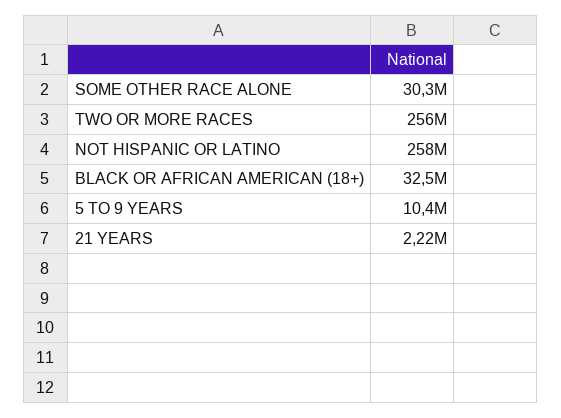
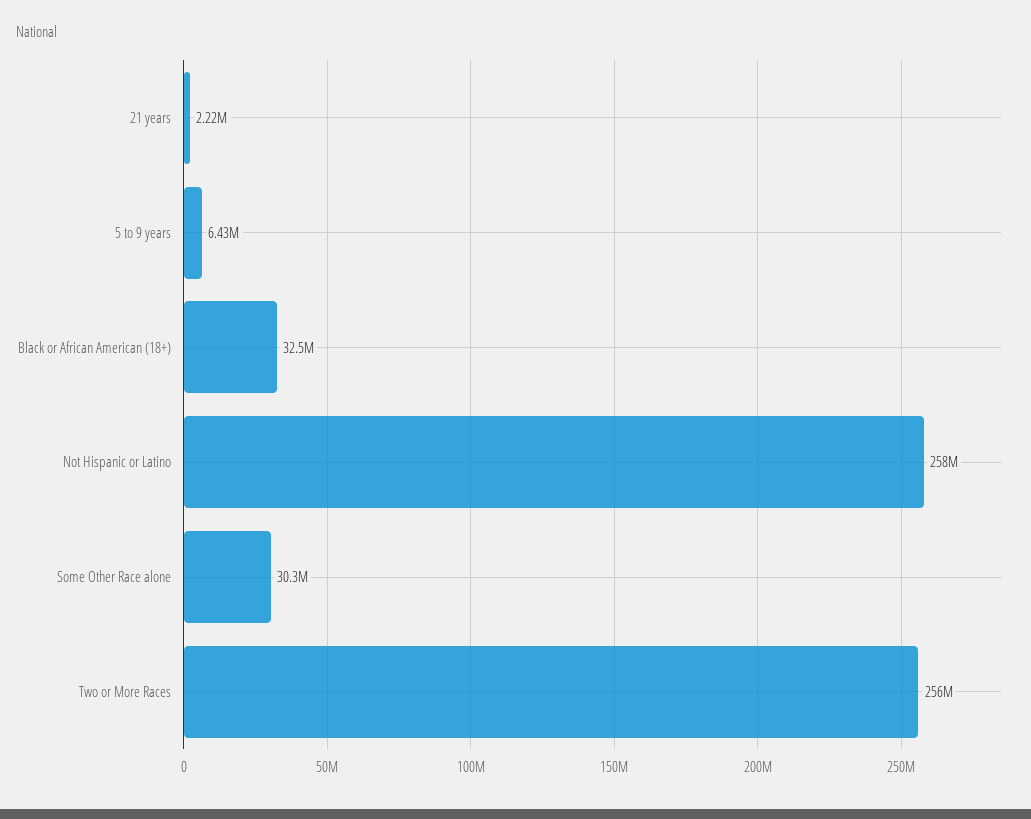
  {
    "SOME OTHER RACE ALONE": 30300000,
    "TWO OR MORE RACES": 256000000,
    "NOT HISPANIC OR LATINO": 258000000,
    "BLACK OR AFRICAN AMERICAN (18+)": 32500000,
-   "5 TO 9 YEARS": 10400000,
+   "5 TO 9 YEARS": 6430000,
    "21 YEARS": 2220000
  }

